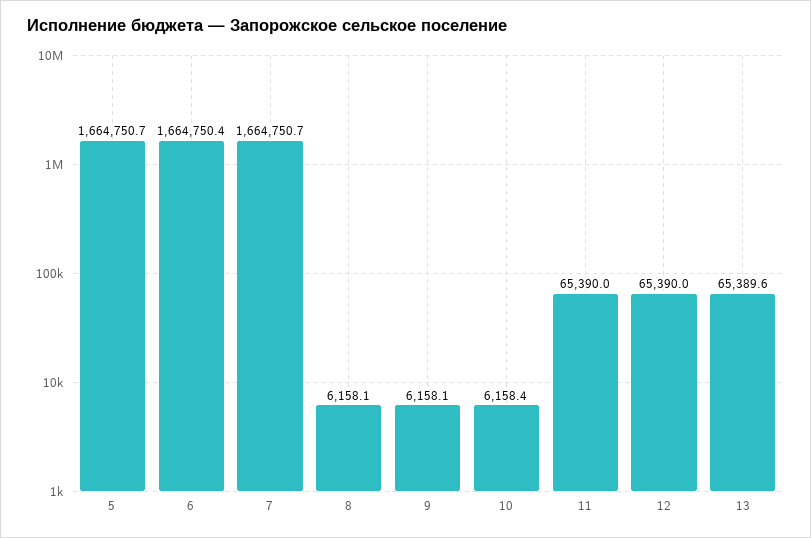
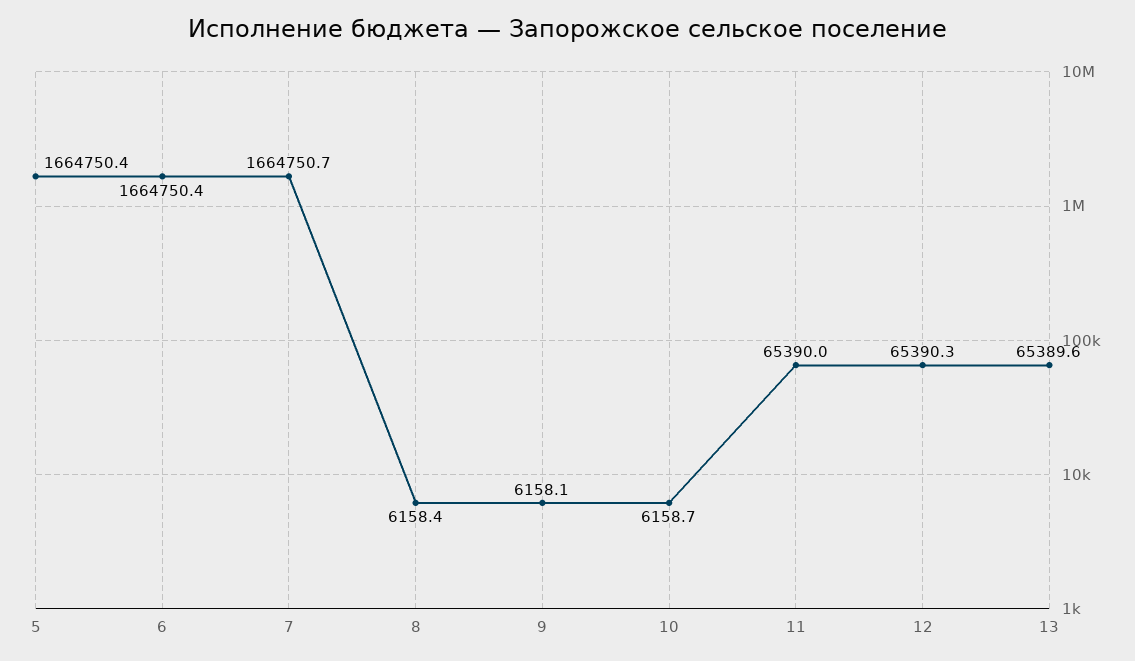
  {
-   "5": 1664750.7,
+   "5": 1664750.4,
    "6": 1664750.4,
    "7": 1664750.7,
-   "8": 6158.1,
+   "8": 6158.4,
    "9": 6158.1,
-   "10": 6158.4,
+   "10": 6158.7,
    "11": 65390,
-   "12": 65390,
+   "12": 65390.3,
    "13": 65389.6
  }

